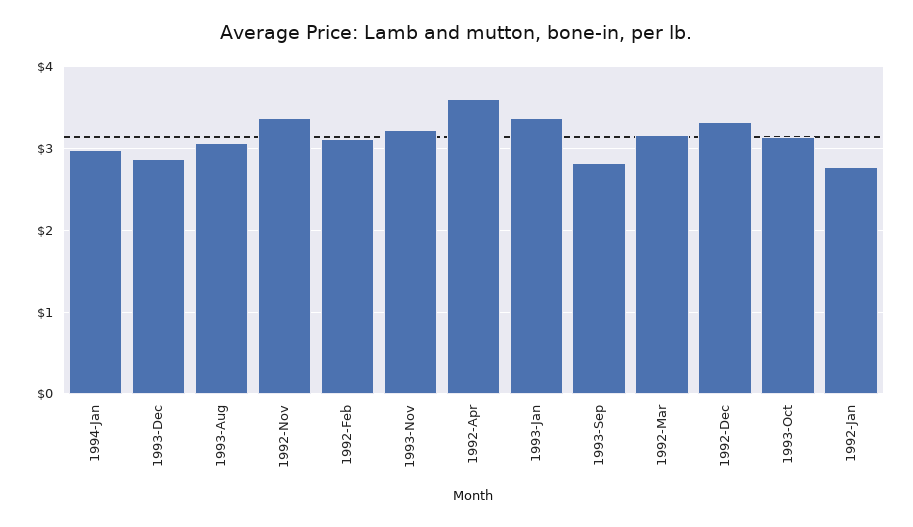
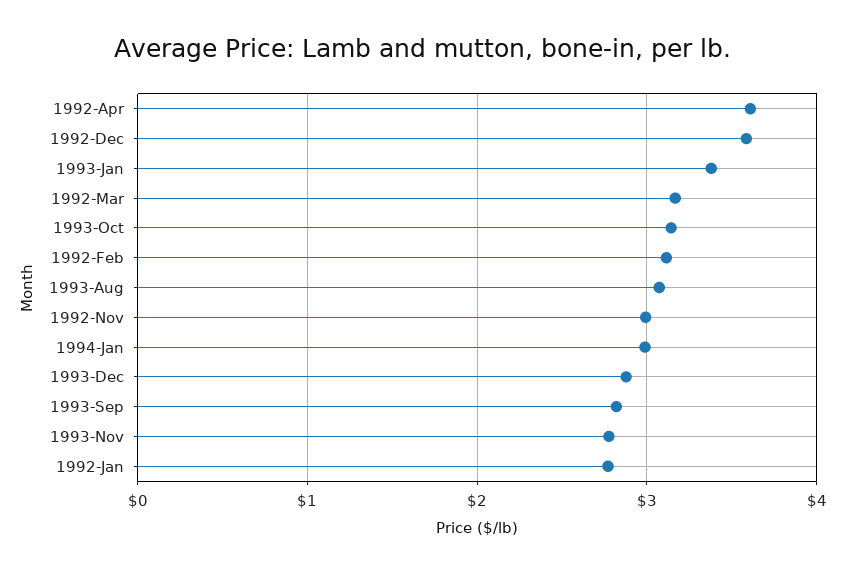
  {
    "1994-Jan": 3,
    "1993-Dec": 2.9,
    "1993-Aug": 3.1,
-   "1992-Nov": 3.4,
+   "1992-Nov": 3,
    "1992-Feb": 3.1,
-   "1993-Nov": 3.2,
+   "1993-Nov": 2.8,
    "1992-Apr": 3.6,
    "1993-Jan": 3.4,
    "1993-Sep": 2.8,
    "1992-Mar": 3.2,
-   "1992-Dec": 3.3,
+   "1992-Dec": 3.6,
    "1993-Oct": 3.1,
    "1992-Jan": 2.8
  }

